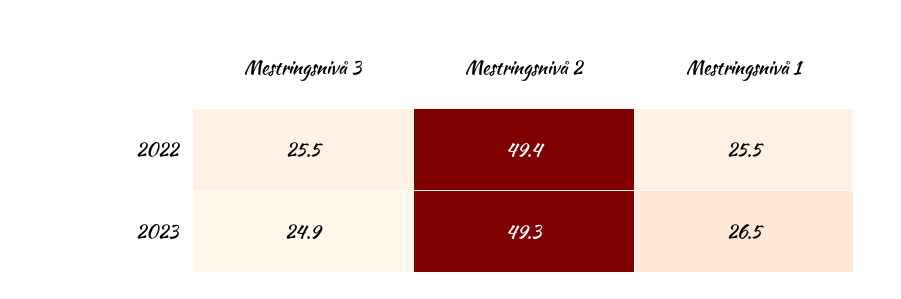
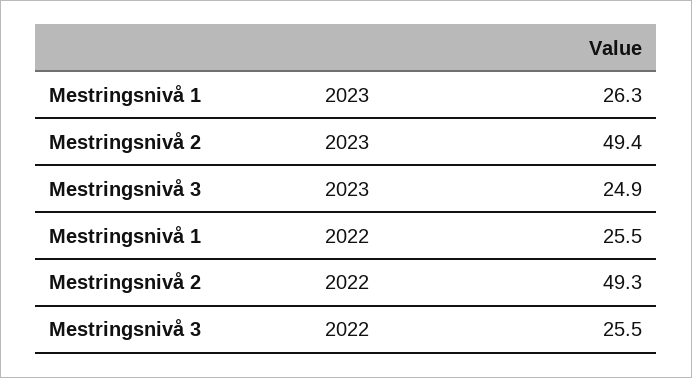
  {
    "Mestringsnivå 3": {
      "2022": 25.5,
      "2023": 24.9
    },
    "Mestringsnivå 2": {
-     "2022": 49.4,
+     "2022": 49.3,
-     "2023": 49.3
+     "2023": 49.4
    },
    "Mestringsnivå 1": {
      "2022": 25.5,
-     "2023": 26.5
+     "2023": 26.3
    }
  }

